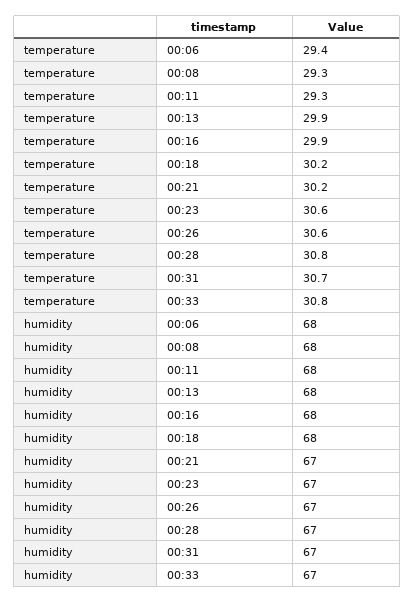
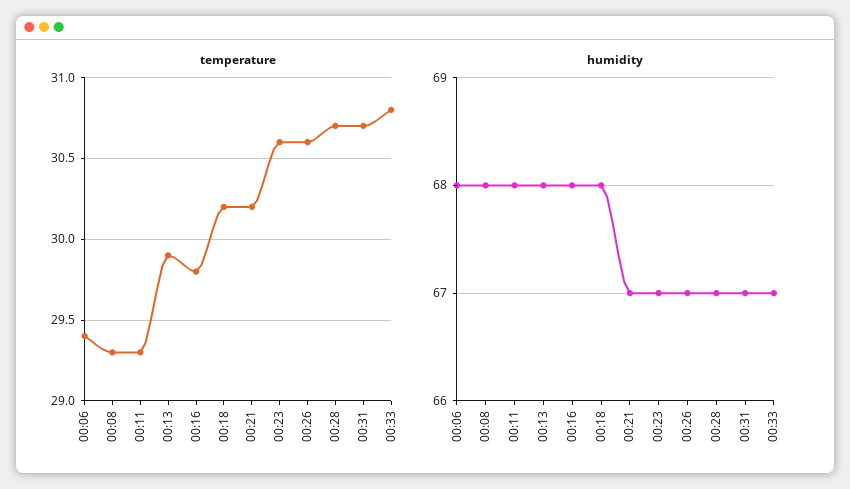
  {
    "temperature": {
      "00:06": 29.4,
      "00:08": 29.3,
      "00:11": 29.3,
      "00:13": 29.9,
-     "00:16": 29.9,
+     "00:16": 29.8,
      "00:18": 30.2,
      "00:21": 30.2,
      "00:23": 30.6,
      "00:26": 30.6,
-     "00:28": 30.8,
+     "00:28": 30.7,
      "00:31": 30.7,
      "00:33": 30.8
    },
    "humidity": {
      "00:06": 68,
      "00:08": 68,
      "00:11": 68,
      "00:13": 68,
      "00:16": 68,
      "00:18": 68,
      "00:21": 67,
      "00:23": 67,
      "00:26": 67,
      "00:28": 67,
      "00:31": 67,
      "00:33": 67
    }
  }

